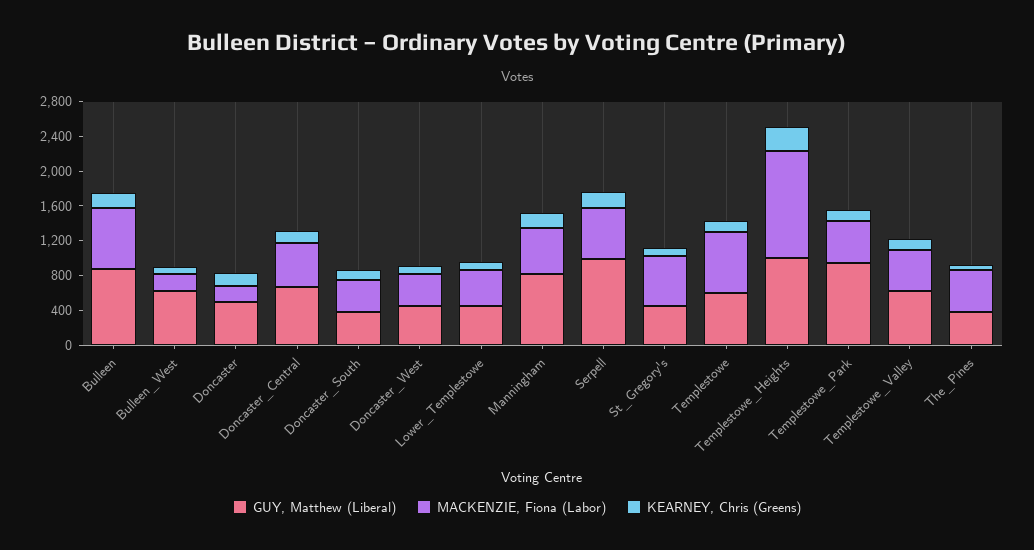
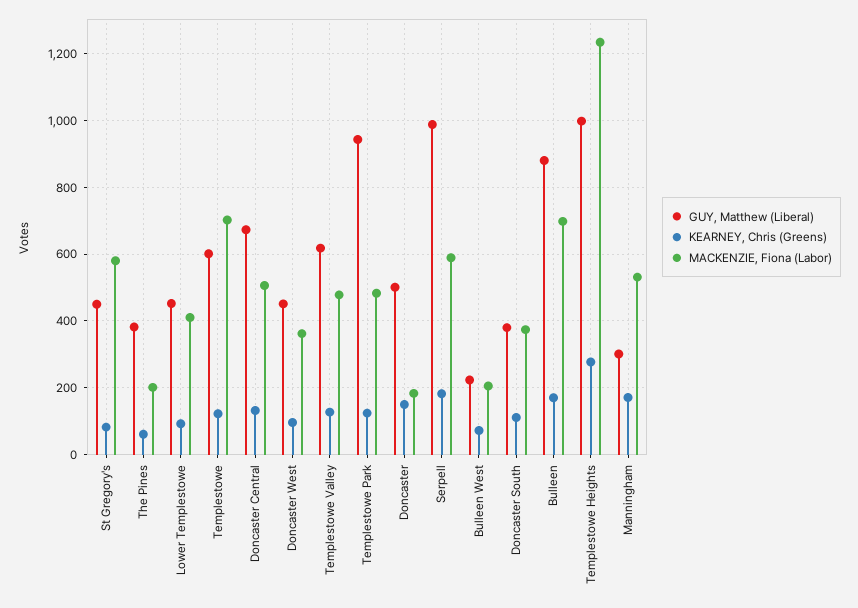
  {
    "GUY, Matthew (Liberal)": {
      "Bulleen": 880,
-     "Bulleen_West": 600,
+     "Bulleen_West": 220,
      "Doncaster": 500,
      "Doncaster_Central": 680,
      "Doncaster_South": 380,
      "Doncaster_West": 460,
      "Lower_Templestowe": 460,
-     "Manningham": 800,
+     "Manningham": 300,
      "Serpell": 980,
      "St_Gregory's": 460,
      "Templestowe": 600,
      "Templestowe_Heights": 1000,
      "Templestowe_Park": 940,
      "Templestowe_Valley": 620,
      "The_Pines": 380
    },
    "MACKENZIE, Fiona (Labor)": {
      "Bulleen": 700,
      "Bulleen_West": 200,
      "Doncaster": 180,
      "Doncaster_Central": 500,
      "Doncaster_South": 380,
      "Doncaster_West": 360,
      "Lower_Templestowe": 420,
      "Manningham": 540,
      "Serpell": 580,
      "St_Gregory's": 580,
      "Templestowe": 700,
      "Templestowe_Heights": 1240,
      "Templestowe_Park": 480,
      "Templestowe_Valley": 480,
-     "The_Pines": 500
+     "The_Pines": 200
    },
    "KEARNEY, Chris (Greens)": {
      "Bulleen": 180,
      "Bulleen_West": 80,
      "Doncaster": 160,
      "Doncaster_Central": 140,
      "Doncaster_South": 120,
      "Doncaster_West": 100,
      "Lower_Templestowe": 100,
      "Manningham": 180,
      "Serpell": 180,
      "St_Gregory's": 80,
      "Templestowe": 120,
      "Templestowe_Heights": 280,
      "Templestowe_Park": 120,
      "Templestowe_Valley": 120,
      "The_Pines": 60
    }
  }

